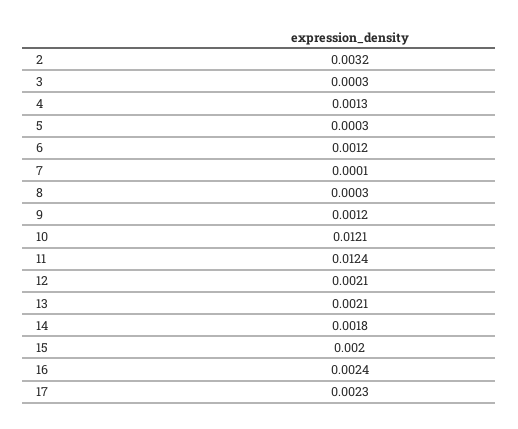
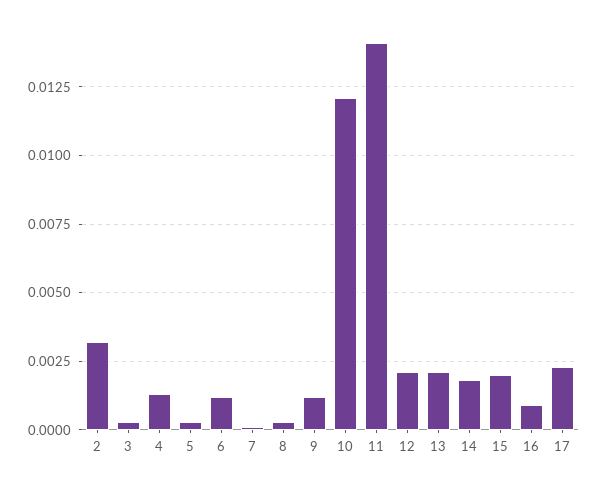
  {
    "2": 0.0032,
    "3": 0.0003,
    "4": 0.0013,
    "5": 0.0003,
    "6": 0.0012,
    "7": 0.0001,
    "8": 0.0003,
    "9": 0.0012,
    "10": 0.0121,
-   "11": 0.0124,
+   "11": 0.014,
    "12": 0.0021,
    "13": 0.0021,
    "14": 0.0018,
    "15": 0.002,
-   "16": 0.0024,
+   "16": 0.001,
    "17": 0.0023
  }

